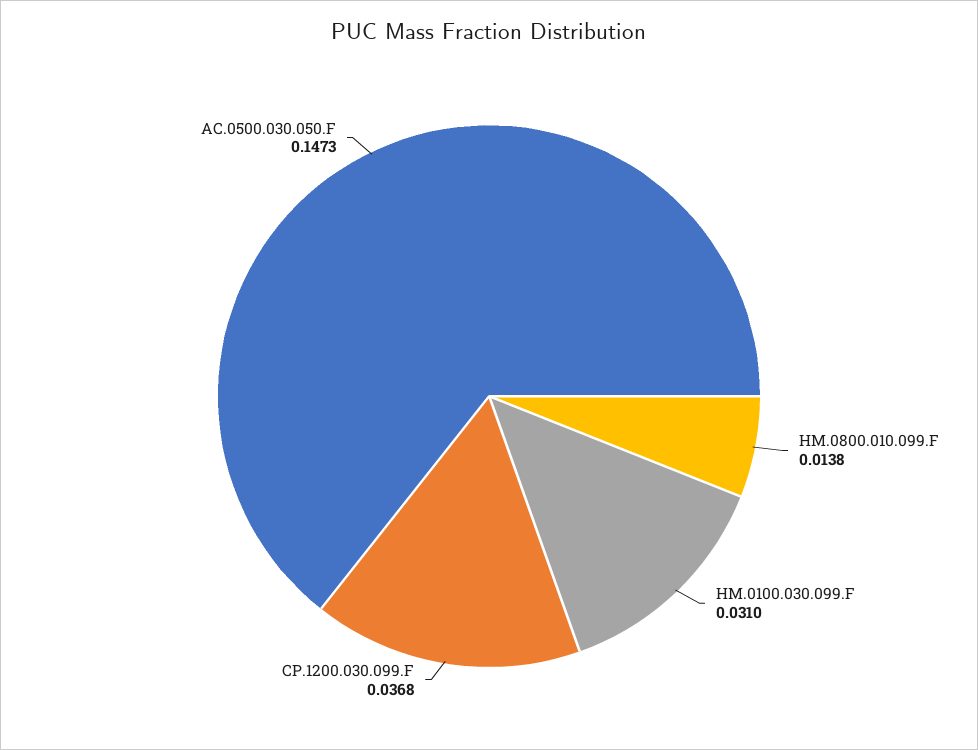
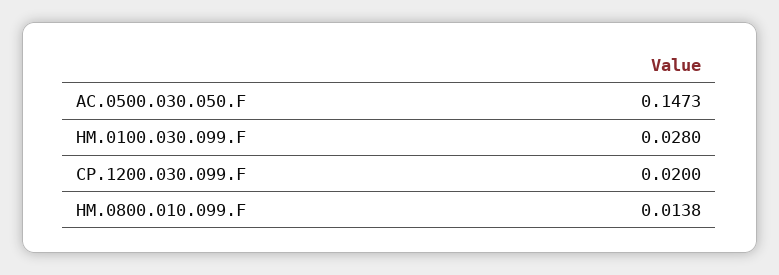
  {
    "HM.0800.010.099.F": 0.0138,
-   "HM.0100.030.099.F": 0.031,
+   "HM.0100.030.099.F": 0.028,
-   "CP.1200.030.099.F": 0.0368,
+   "CP.1200.030.099.F": 0.02,
    "AC.0500.030.050.F": 0.1473
  }

